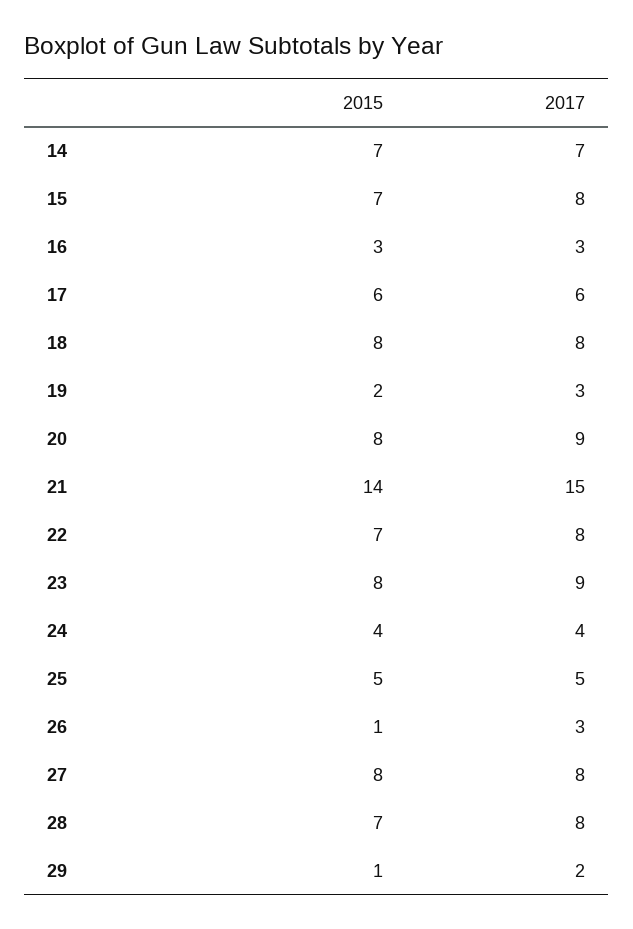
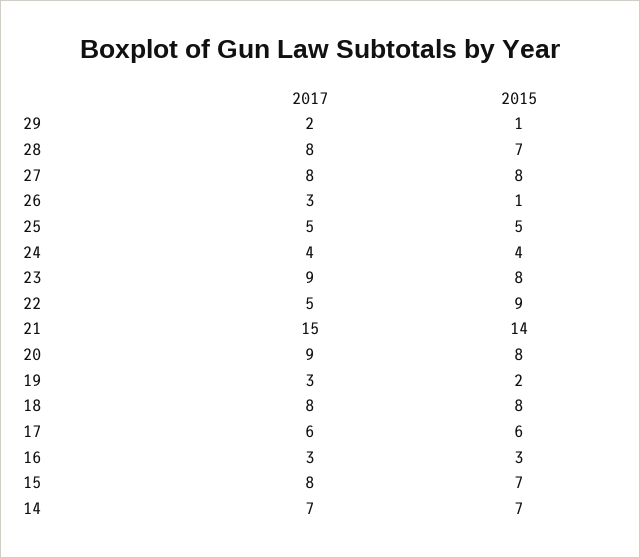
  {
    "2015": {
      "14": 7,
      "15": 7,
      "16": 3,
      "17": 6,
      "18": 8,
      "19": 2,
      "20": 8,
      "21": 14,
-     "22": 7,
+     "22": 9,
      "23": 8,
      "24": 4,
      "25": 5,
      "26": 1,
      "27": 8,
      "28": 7,
      "29": 1
    },
    "2017": {
      "14": 7,
      "15": 8,
      "16": 3,
      "17": 6,
      "18": 8,
      "19": 3,
      "20": 9,
      "21": 15,
-     "22": 8,
+     "22": 5,
      "23": 9,
      "24": 4,
      "25": 5,
      "26": 3,
      "27": 8,
      "28": 8,
      "29": 2
    }
  }

